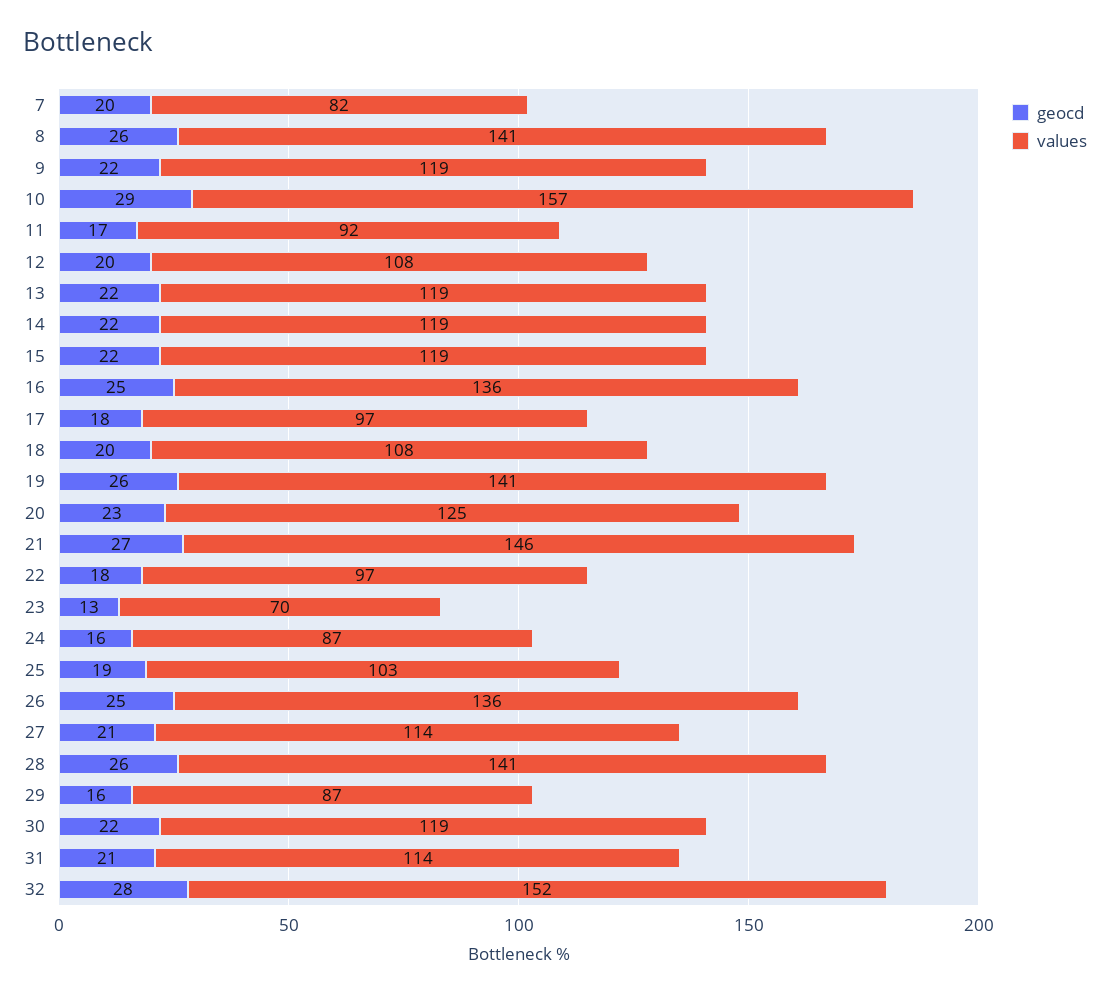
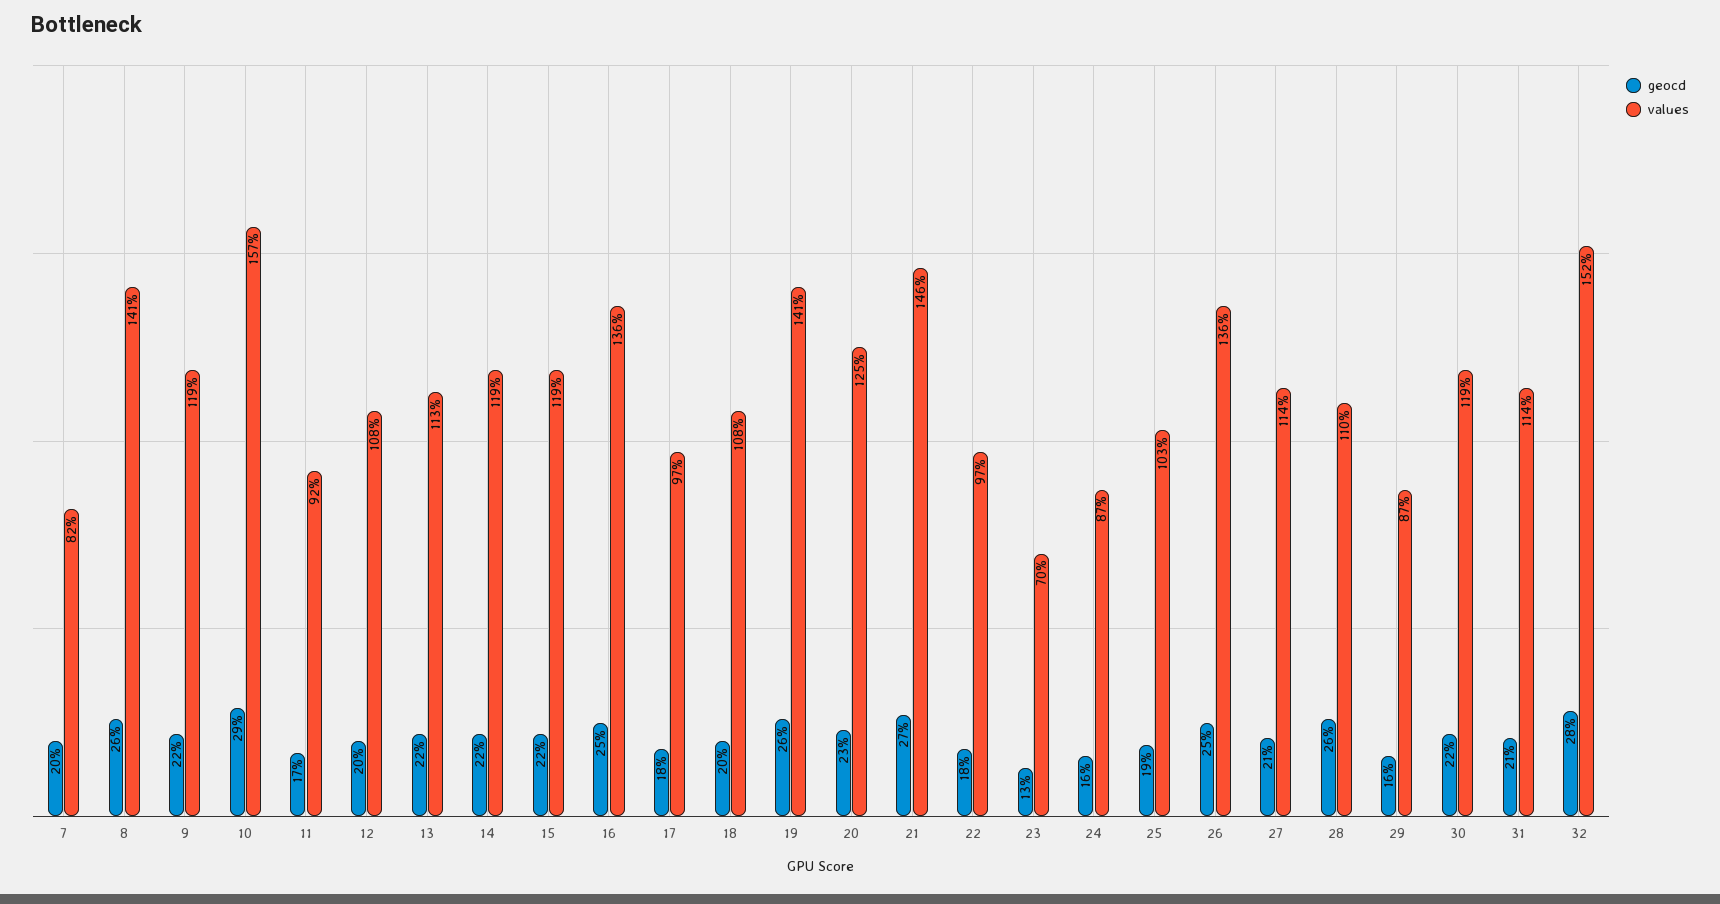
  {
    "geocd": {
      "7": 20,
      "8": 26,
      "9": 22,
      "10": 29,
      "11": 17,
      "12": 20,
      "13": 22,
      "14": 22,
      "15": 22,
      "16": 25,
      "17": 18,
      "18": 20,
      "19": 26,
      "20": 23,
      "21": 27,
      "22": 18,
      "23": 13,
      "24": 16,
      "25": 19,
      "26": 25,
      "27": 21,
      "28": 26,
      "29": 16,
      "30": 22,
      "31": 21,
      "32": 28
    },
    "values": {
      "7": 82,
      "8": 141,
      "9": 119,
      "10": 157,
      "11": 92,
      "12": 108,
-     "13": 119,
+     "13": 113,
      "14": 119,
      "15": 119,
      "16": 136,
      "17": 97,
      "18": 108,
      "19": 141,
      "20": 125,
      "21": 146,
      "22": 97,
      "23": 70,
      "24": 87,
      "25": 103,
      "26": 136,
      "27": 114,
-     "28": 141,
+     "28": 110,
      "29": 87,
      "30": 119,
      "31": 114,
      "32": 152
    }
  }

